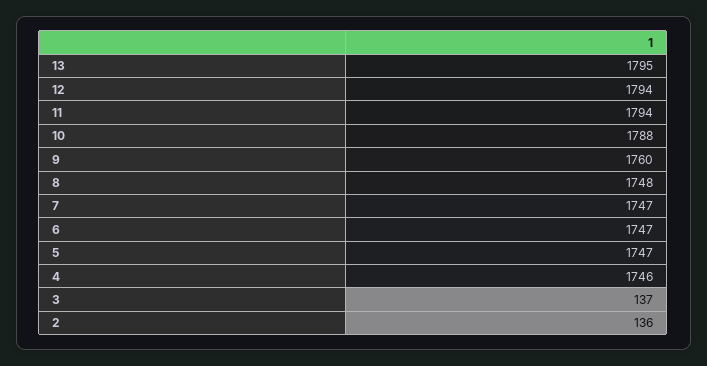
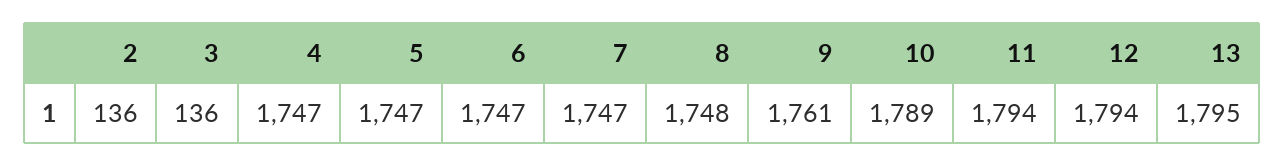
  {
    "13": 1795,
    "12": 1794,
    "11": 1794,
-   "10": 1788,
+   "10": 1789,
-   "9": 1760,
+   "9": 1761,
    "8": 1748,
    "7": 1747,
    "6": 1747,
    "5": 1747,
-   "4": 1746,
+   "4": 1747,
-   "3": 137,
+   "3": 136,
    "2": 136
  }

